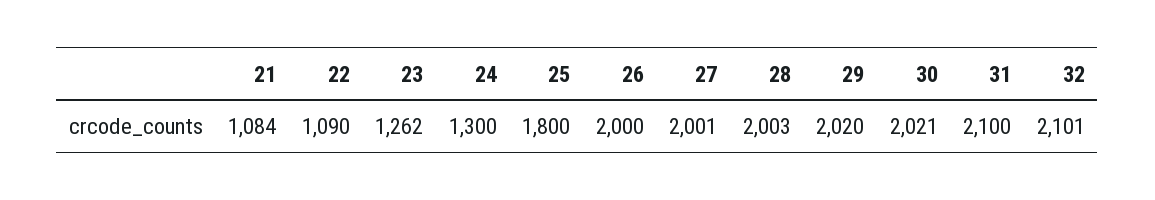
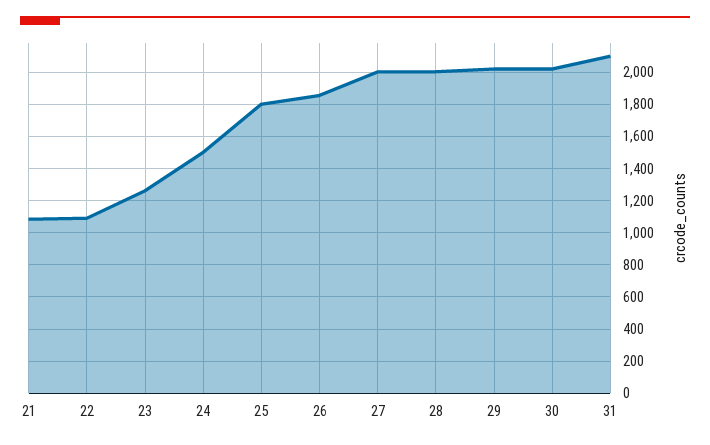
  {
    "21": 1084,
    "22": 1090,
    "23": 1262,
-   "24": 1300,
+   "24": 1500,
    "25": 1800,
-   "26": 2000,
+   "26": 1850,
    "27": 2001,
    "28": 2003,
    "29": 2020,
    "30": 2021,
-   "31": 2100,
+   "31": 2100
-   "32": 2101
  }

